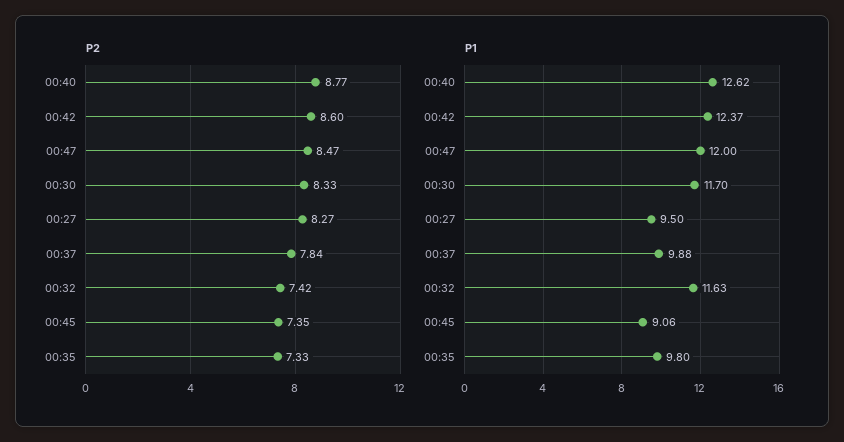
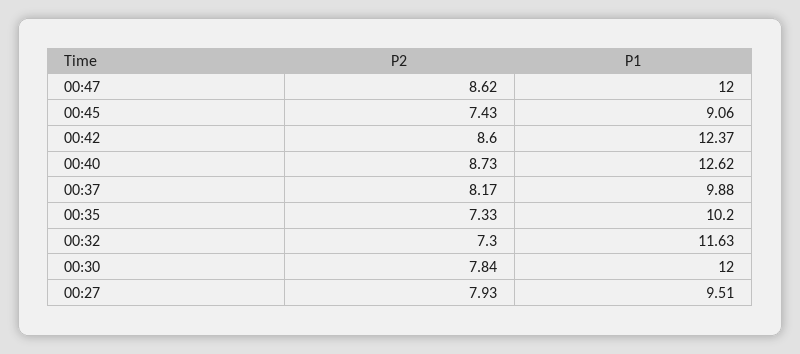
  {
    "P2": {
-     "00:40": 8.77,
+     "00:40": 8.73,
      "00:42": 8.6,
-     "00:47": 8.47,
+     "00:47": 8.62,
-     "00:30": 8.33,
+     "00:30": 7.84,
-     "00:27": 8.27,
+     "00:27": 7.93,
-     "00:37": 7.84,
+     "00:37": 8.17,
-     "00:32": 7.42,
+     "00:32": 7.3,
-     "00:45": 7.35,
+     "00:45": 7.43,
      "00:35": 7.33
    },
    "P1": {
      "00:40": 12.62,
      "00:42": 12.37,
      "00:47": 12,
-     "00:30": 11.7,
+     "00:30": 12,
-     "00:27": 9.5,
+     "00:27": 9.51,
      "00:37": 9.88,
      "00:32": 11.63,
      "00:45": 9.06,
-     "00:35": 9.8
+     "00:35": 10.2
    }
  }

